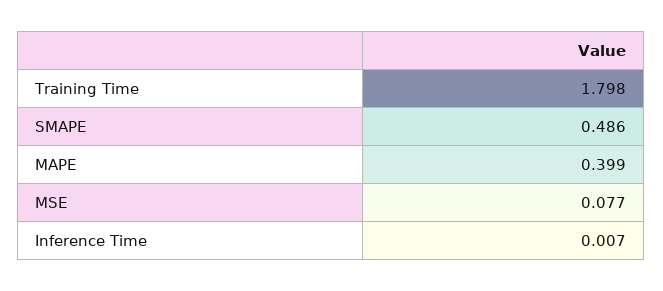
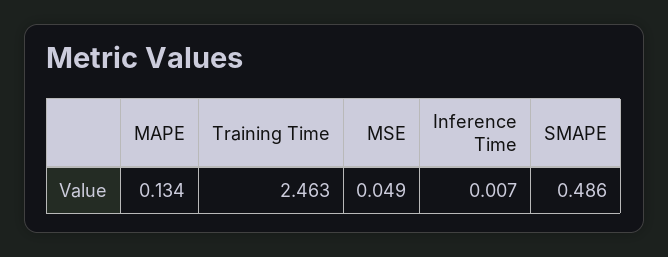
  {
-   "Training Time": 1.798,
+   "Training Time": 2.463,
    "SMAPE": 0.486,
-   "MAPE": 0.399,
+   "MAPE": 0.134,
-   "MSE": 0.077,
+   "MSE": 0.049,
    "Inference Time": 0.007
  }

